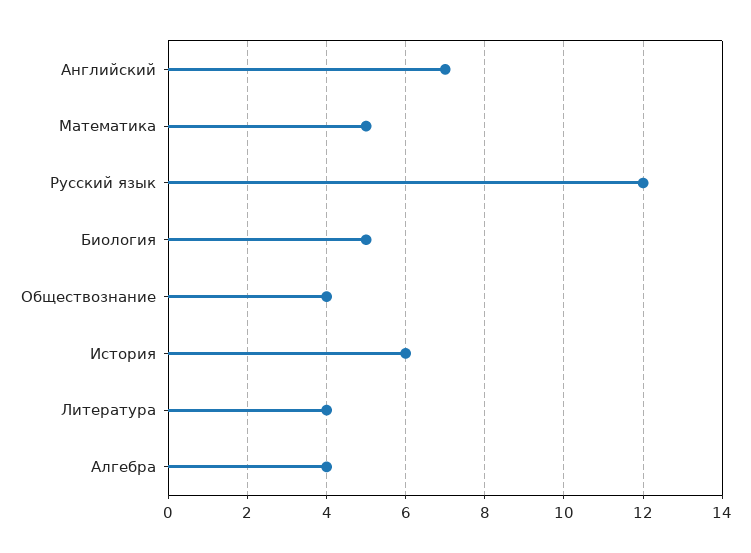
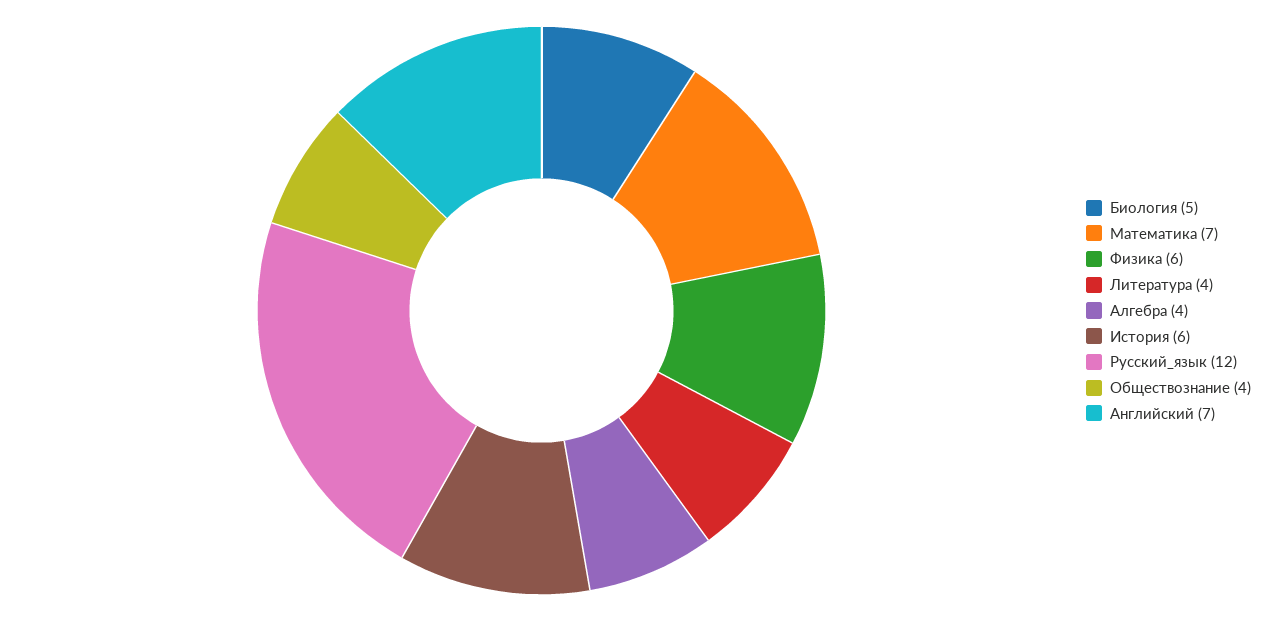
  {
    "Английский": 7,
-   "Математика": 5,
+   "Математика": 7,
    "Русский язык": 12,
    "Биология": 5,
    "Обществознание": 4,
    "История": 6,
    "Литература": 4,
-   "Алгебра": 4
+   "Алгебра": 4,
+   "Физика": 6
  }

